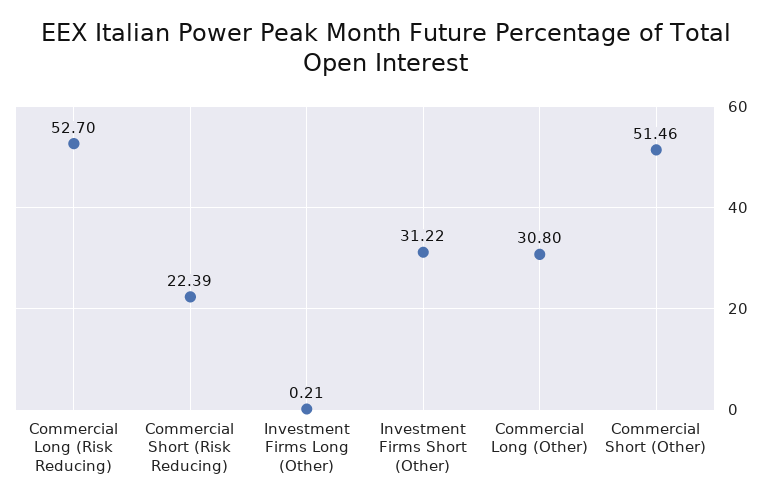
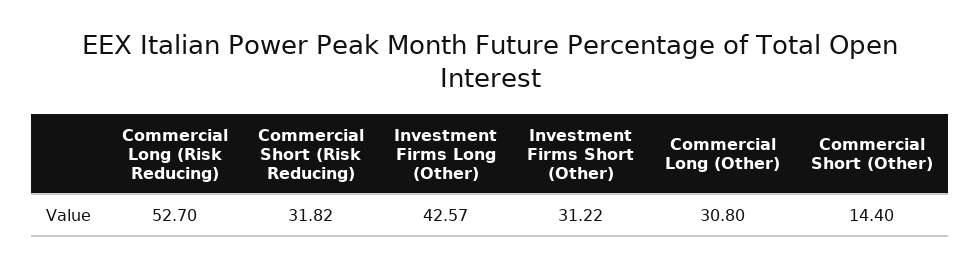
  {
    "Commercial Long (Risk Reducing)": 52.7,
-   "Commercial Short (Risk Reducing)": 22.39,
+   "Commercial Short (Risk Reducing)": 31.82,
-   "Investment Firms Long (Other)": 0.21,
+   "Investment Firms Long (Other)": 42.57,
    "Investment Firms Short (Other)": 31.22,
    "Commercial Long (Other)": 30.8,
-   "Commercial Short (Other)": 51.46
+   "Commercial Short (Other)": 14.4
  }

